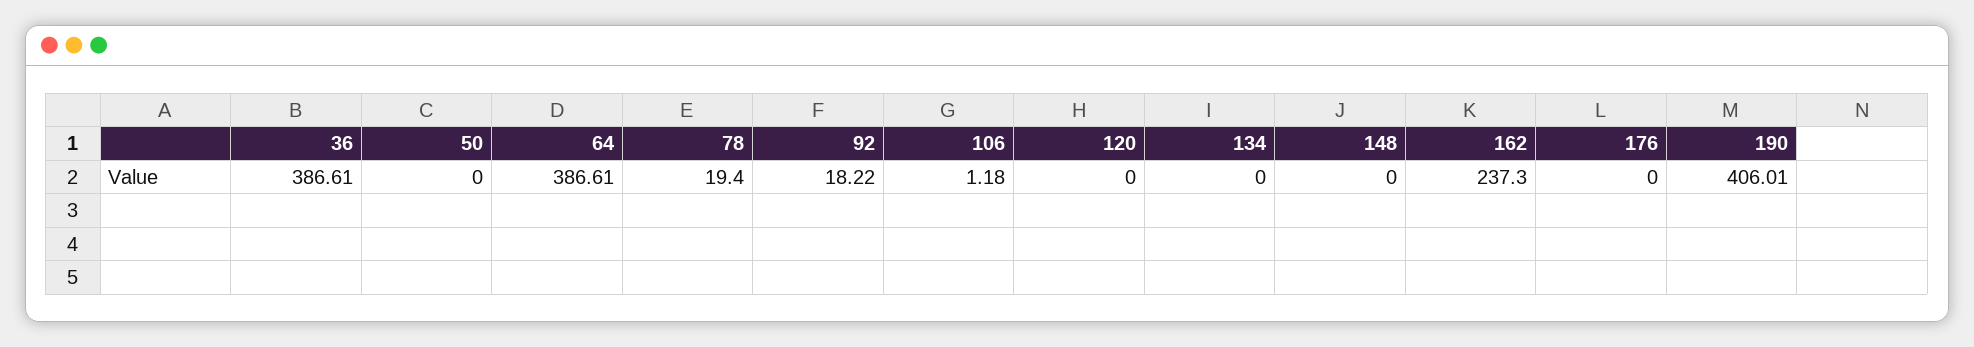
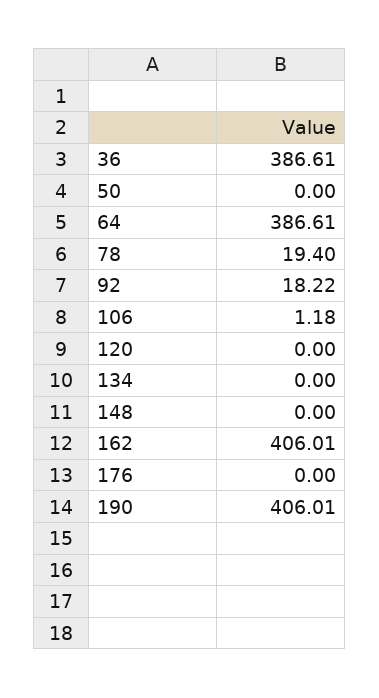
  {
    "36": 386.61,
    "50": 0,
    "64": 386.61,
    "78": 19.4,
    "92": 18.22,
    "106": 1.18,
    "120": 0,
    "134": 0,
    "148": 0,
-   "162": 237.3,
+   "162": 406.01,
    "176": 0,
    "190": 406.01
  }

